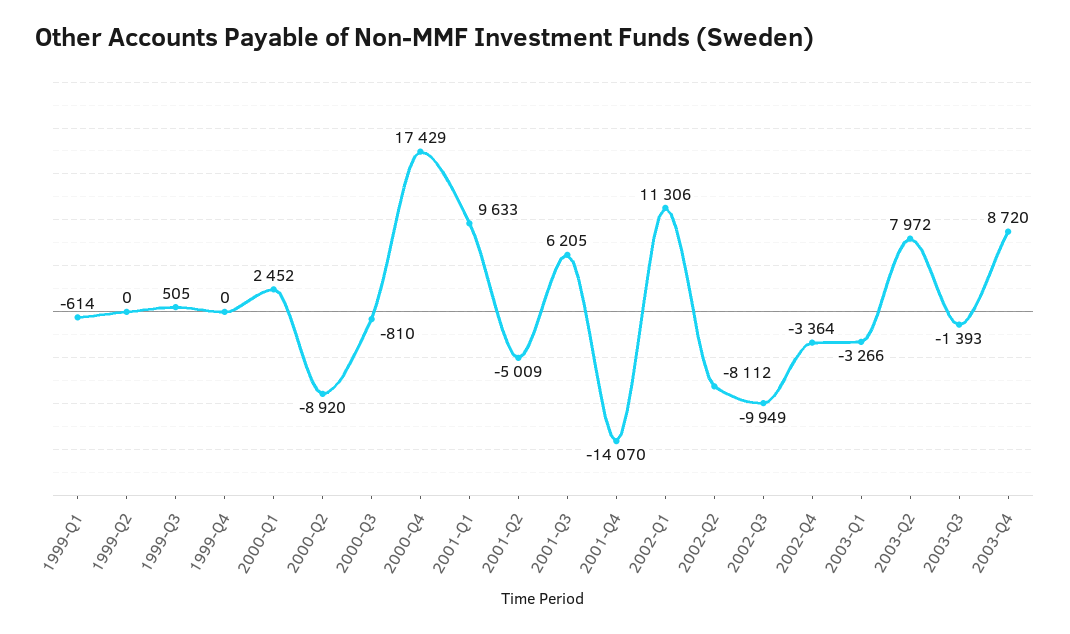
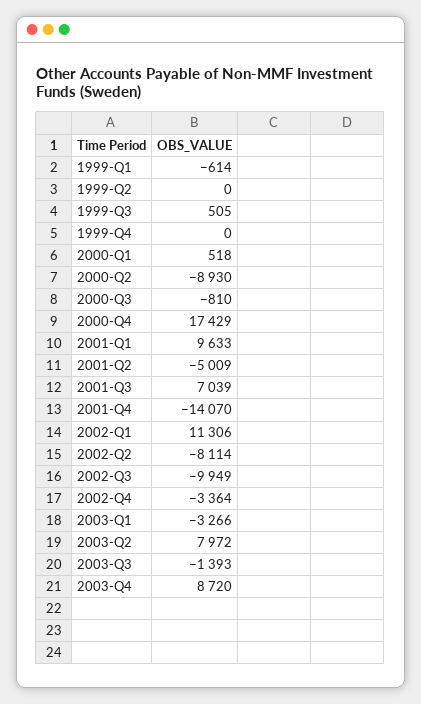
  {
    "1999-Q1": -614,
    "1999-Q2": 0,
    "1999-Q3": 505,
    "1999-Q4": 0,
-   "2000-Q1": 2452,
+   "2000-Q1": 518,
-   "2000-Q2": -8920,
+   "2000-Q2": -8930,
    "2000-Q3": -810,
    "2000-Q4": 17429,
    "2001-Q1": 9633,
    "2001-Q2": -5009,
-   "2001-Q3": 6205,
+   "2001-Q3": 7039,
    "2001-Q4": -14070,
    "2002-Q1": 11306,
-   "2002-Q2": -8112,
+   "2002-Q2": -8114,
    "2002-Q3": -9949,
    "2002-Q4": -3364,
    "2003-Q1": -3266,
    "2003-Q2": 7972,
    "2003-Q3": -1393,
    "2003-Q4": 8720
  }

